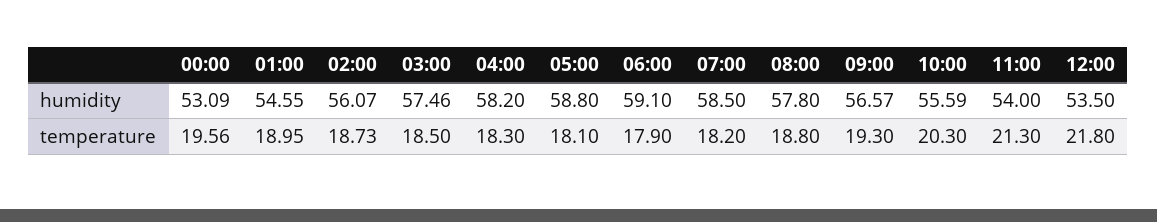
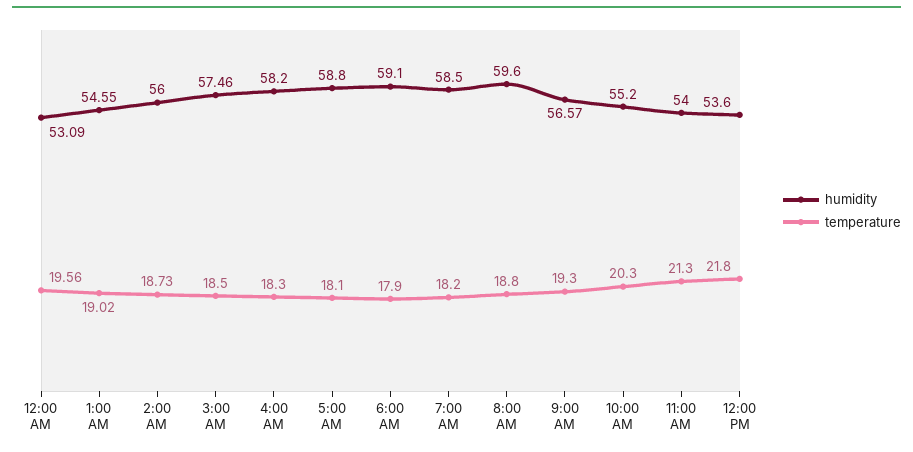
  {
    "humidity": {
      "00:00": 53.09,
      "01:00": 54.55,
-     "02:00": 56.07,
+     "02:00": 56,
      "03:00": 57.46,
      "04:00": 58.2,
      "05:00": 58.8,
      "06:00": 59.1,
      "07:00": 58.5,
-     "08:00": 57.8,
+     "08:00": 59.6,
      "09:00": 56.57,
-     "10:00": 55.59,
+     "10:00": 55.2,
      "11:00": 54,
-     "12:00": 53.5
+     "12:00": 53.6
    },
    "temperature": {
      "00:00": 19.56,
-     "01:00": 18.95,
+     "01:00": 19.02,
      "02:00": 18.73,
      "03:00": 18.5,
      "04:00": 18.3,
      "05:00": 18.1,
      "06:00": 17.9,
      "07:00": 18.2,
      "08:00": 18.8,
      "09:00": 19.3,
      "10:00": 20.3,
      "11:00": 21.3,
      "12:00": 21.8
    }
  }

